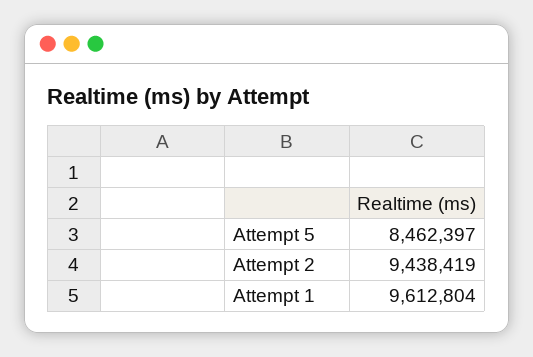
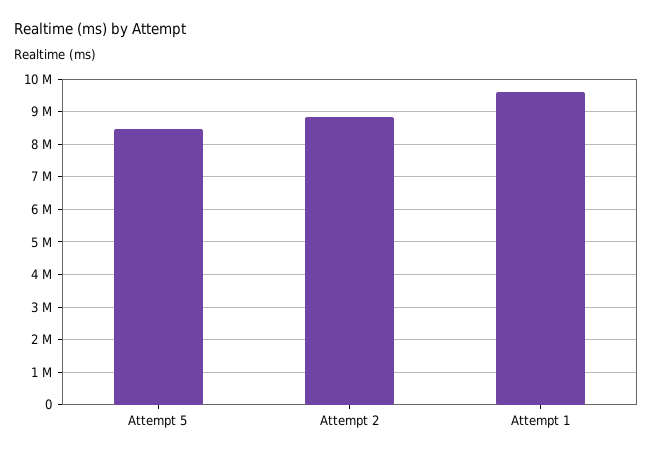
  {
    "Attempt 5": 8462397,
-   "Attempt 2": 9438419,
+   "Attempt 2": 8800000,
    "Attempt 1": 9612804
  }

